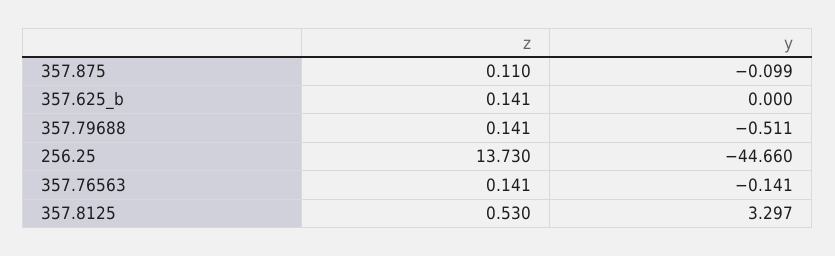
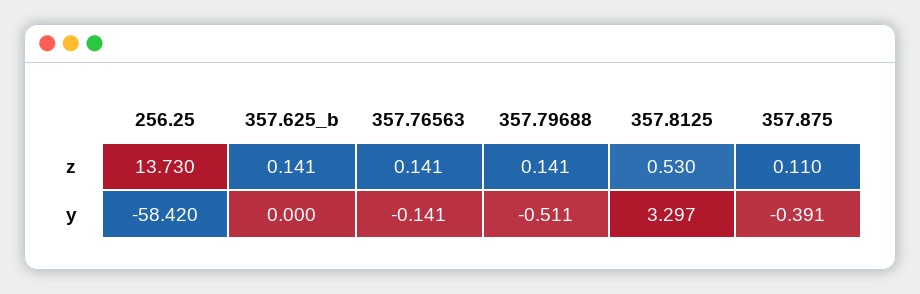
  {
    "z": {
      "357.875": 0.11,
      "357.625_b": 0.141,
      "357.79688": 0.141,
      "256.25": 13.73,
      "357.76563": 0.141,
      "357.8125": 0.53
    },
    "y": {
-     "357.875": -0.099,
+     "357.875": -0.391,
      "357.625_b": 0,
      "357.79688": -0.511,
-     "256.25": -44.66,
+     "256.25": -58.42,
      "357.76563": -0.141,
      "357.8125": 3.297
    }
  }

